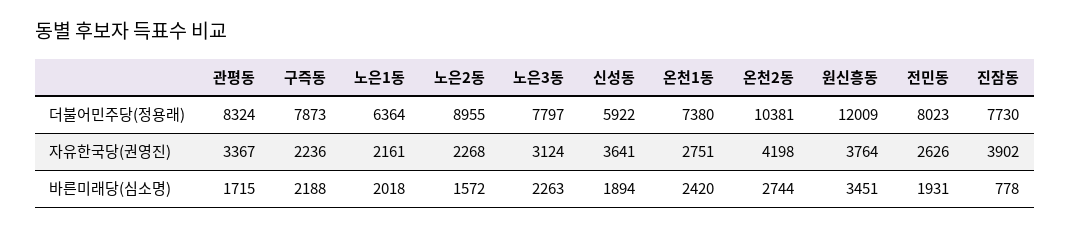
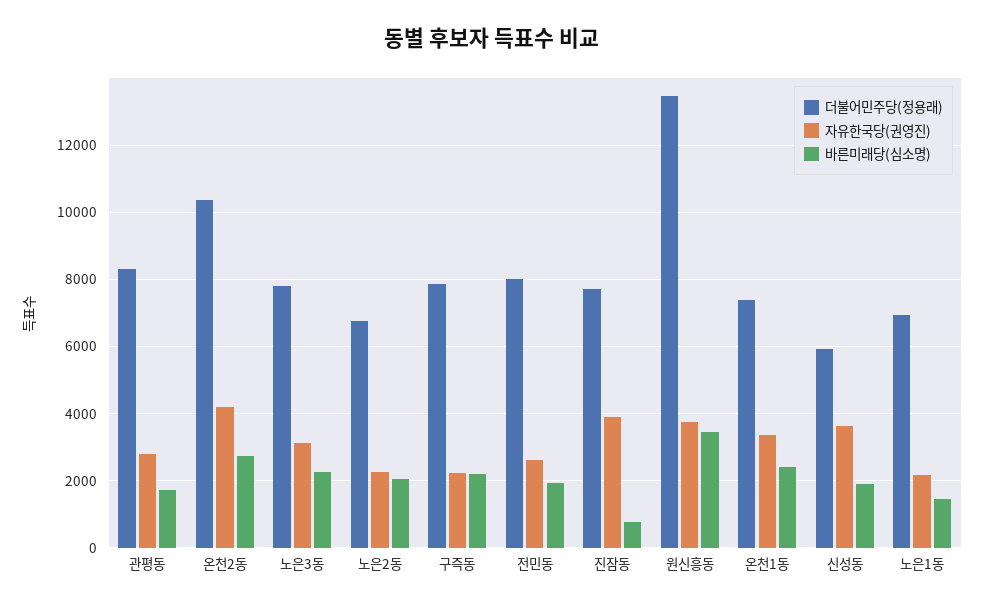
  {
    "더불어민주당(정용래)": {
      "관평동": 8324,
      "구즉동": 7873,
-     "노은1동": 6364,
+     "노은1동": 7000,
-     "노은2동": 8955,
+     "노은2동": 6800,
      "노은3동": 7797,
      "신성동": 5922,
      "온천1동": 7380,
      "온천2동": 10381,
-     "원신흥동": 12009,
+     "원신흥동": 13400,
      "전민동": 8023,
      "진잠동": 7730
    },
    "자유한국당(권영진)": {
-     "관평동": 3367,
+     "관평동": 2800,
      "구즉동": 2236,
      "노은1동": 2161,
      "노은2동": 2268,
      "노은3동": 3124,
      "신성동": 3641,
-     "온천1동": 2751,
+     "온천1동": 3400,
      "온천2동": 4198,
      "원신흥동": 3764,
      "전민동": 2626,
      "진잠동": 3902
    },
    "바른미래당(심소명)": {
      "관평동": 1715,
      "구즉동": 2188,
-     "노은1동": 2018,
+     "노은1동": 1400,
-     "노은2동": 1572,
+     "노은2동": 2000,
      "노은3동": 2263,
      "신성동": 1894,
      "온천1동": 2420,
      "온천2동": 2744,
      "원신흥동": 3451,
      "전민동": 1931,
      "진잠동": 778
    }
  }

